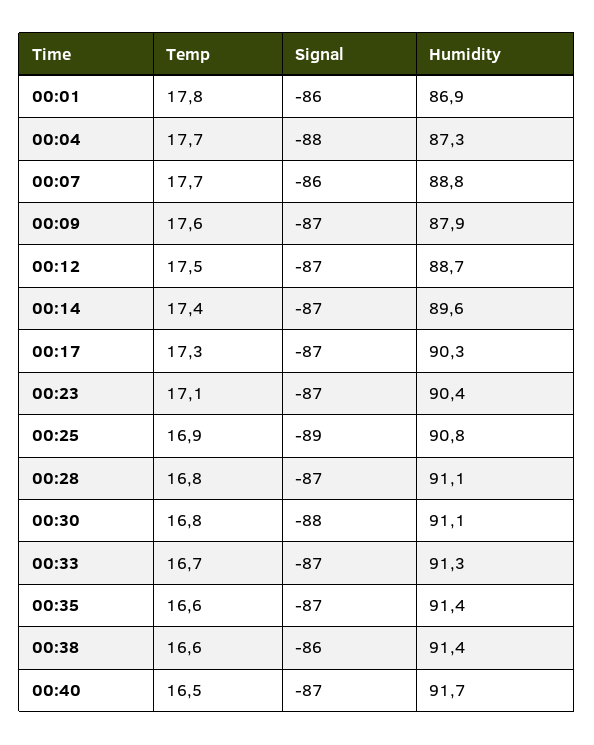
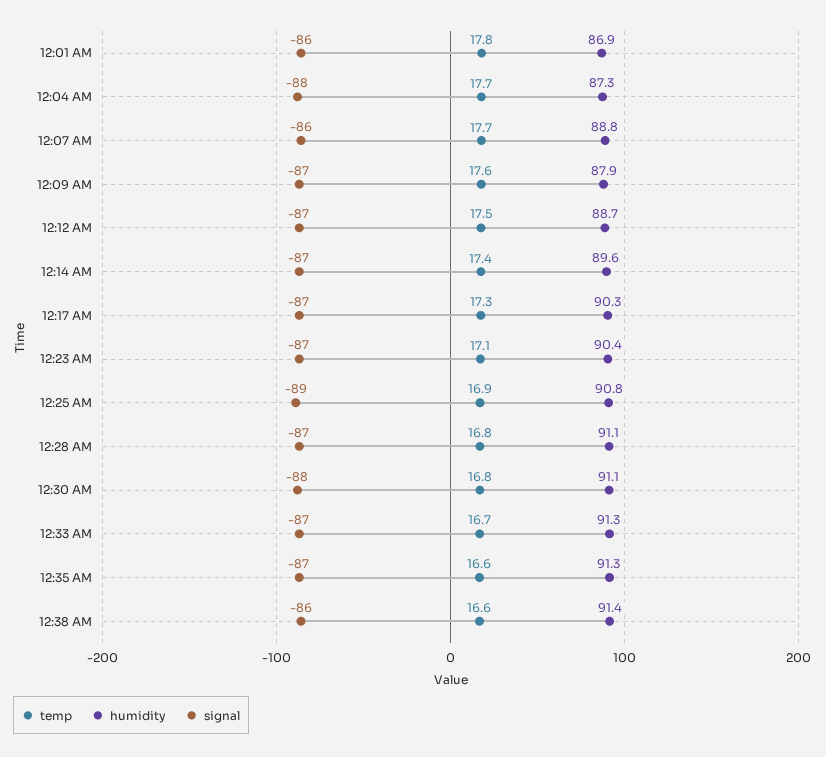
  {
    "Temp": {
      "00:01": 17.8,
      "00:04": 17.7,
      "00:07": 17.7,
      "00:09": 17.6,
      "00:12": 17.5,
      "00:14": 17.4,
      "00:17": 17.3,
      "00:23": 17.1,
      "00:25": 16.9,
      "00:28": 16.8,
      "00:30": 16.8,
      "00:33": 16.7,
      "00:35": 16.6,
-     "00:38": 16.6,
+     "00:38": 16.6
-     "00:40": 16.5
    },
    "Signal": {
      "00:01": -86,
      "00:04": -88,
      "00:07": -86,
      "00:09": -87,
      "00:12": -87,
      "00:14": -87,
      "00:17": -87,
      "00:23": -87,
      "00:25": -89,
      "00:28": -87,
      "00:30": -88,
      "00:33": -87,
      "00:35": -87,
-     "00:38": -86,
+     "00:38": -86
-     "00:40": -87
    },
    "Humidity": {
      "00:01": 86.9,
      "00:04": 87.3,
      "00:07": 88.8,
      "00:09": 87.9,
      "00:12": 88.7,
      "00:14": 89.6,
      "00:17": 90.3,
      "00:23": 90.4,
      "00:25": 90.8,
      "00:28": 91.1,
      "00:30": 91.1,
      "00:33": 91.3,
-     "00:35": 91.4,
+     "00:35": 91.3,
-     "00:38": 91.4,
+     "00:38": 91.4
-     "00:40": 91.7
    }
  }

